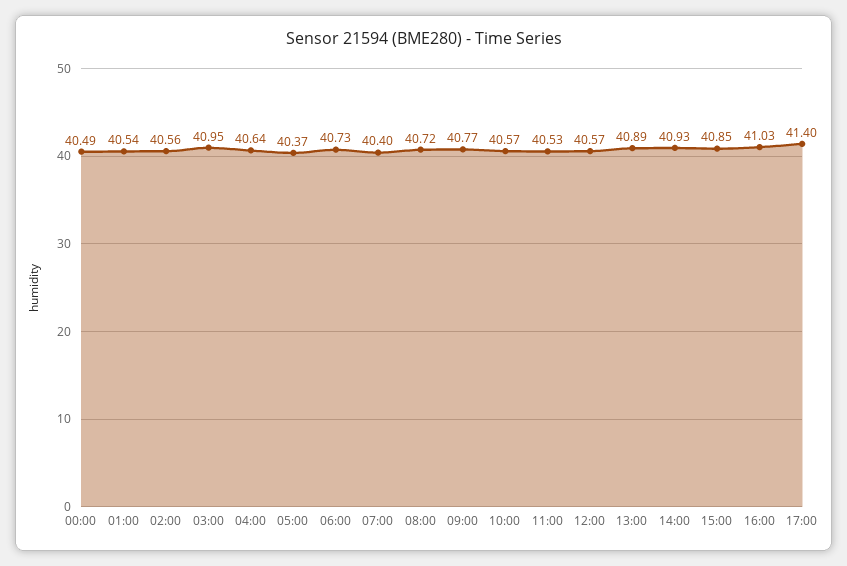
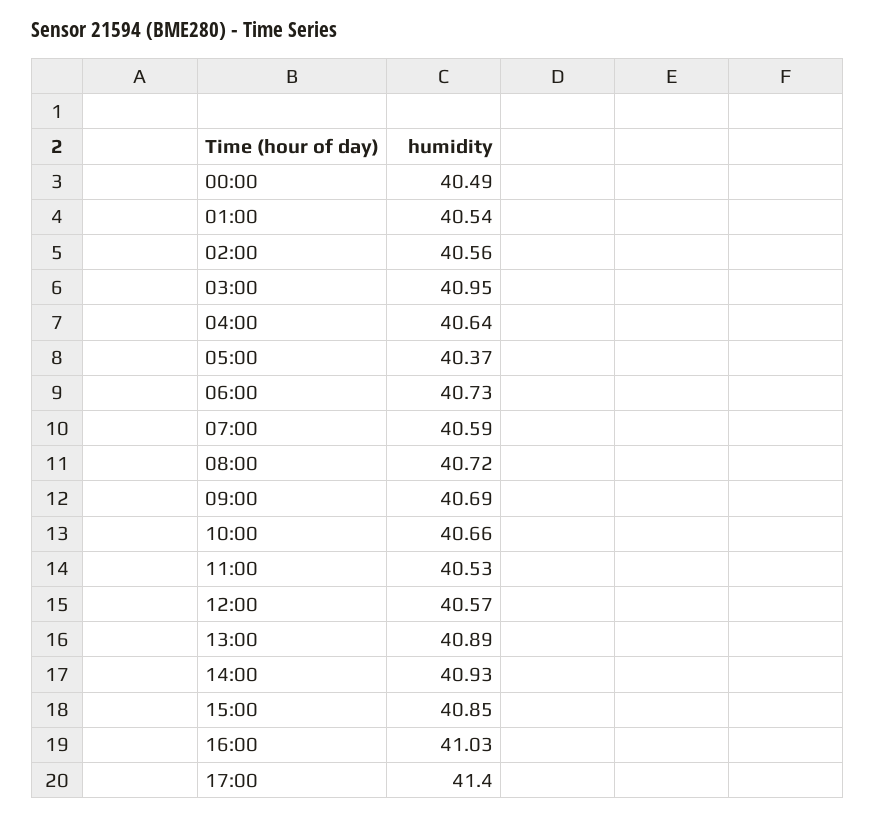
  {
    "00:00": 40.49,
    "01:00": 40.54,
    "02:00": 40.56,
    "03:00": 40.95,
    "04:00": 40.64,
    "05:00": 40.37,
    "06:00": 40.73,
-   "07:00": 40.4,
+   "07:00": 40.59,
    "08:00": 40.72,
-   "09:00": 40.77,
+   "09:00": 40.69,
-   "10:00": 40.57,
+   "10:00": 40.66,
    "11:00": 40.53,
    "12:00": 40.57,
    "13:00": 40.89,
    "14:00": 40.93,
    "15:00": 40.85,
    "16:00": 41.03,
    "17:00": 41.4
  }

